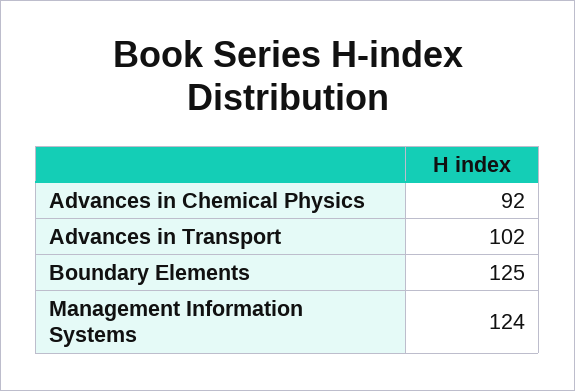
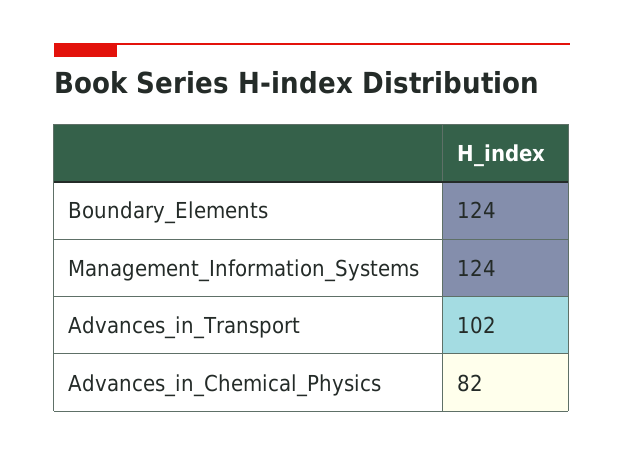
  {
-   "Advances in Chemical Physics": 92,
+   "Advances in Chemical Physics": 82,
    "Advances in Transport": 102,
-   "Boundary Elements": 125,
+   "Boundary Elements": 124,
    "Management Information Systems": 124
  }

